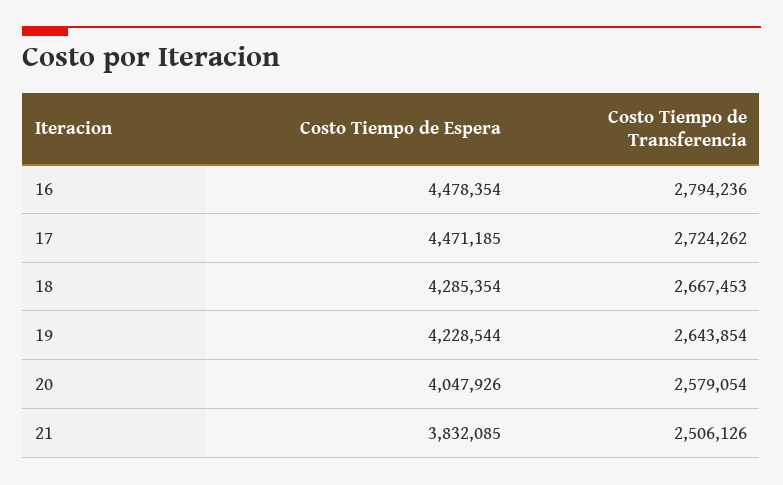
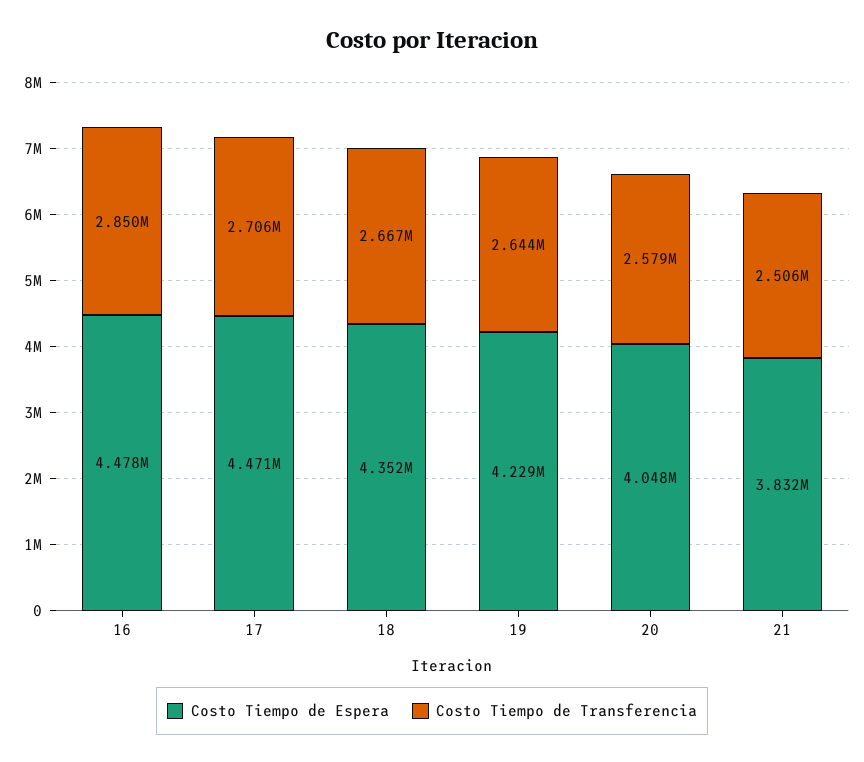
  {
    "Costo Tiempo de Espera": {
      "16": 4478354,
      "17": 4471185,
-     "18": 4285354,
+     "18": 4352000,
      "19": 4228544,
      "20": 4047926,
      "21": 3832085
    },
    "Costo Tiempo de Transferencia": {
-     "16": 2794236,
+     "16": 2850000,
-     "17": 2724262,
+     "17": 2706000,
      "18": 2667453,
      "19": 2643854,
      "20": 2579054,
      "21": 2506126
    }
  }

